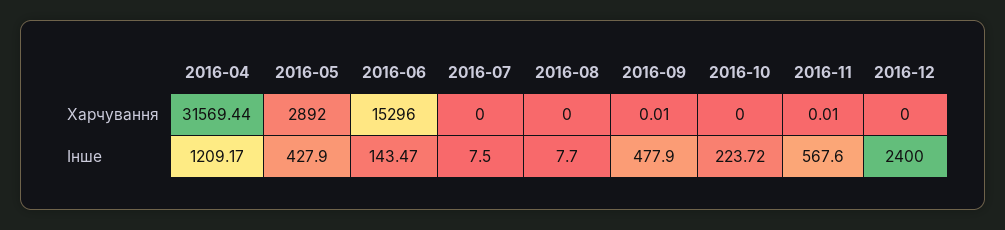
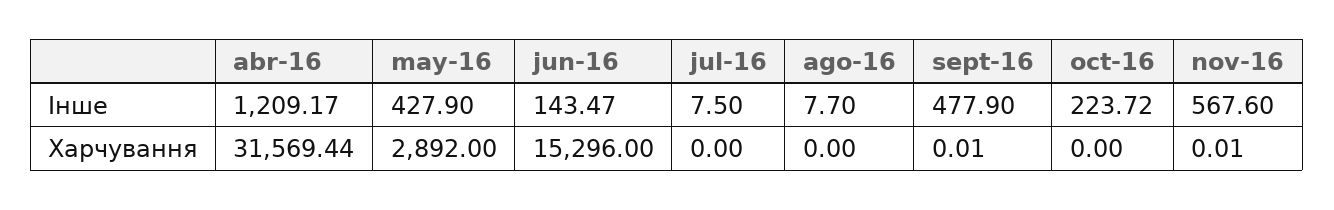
  {
    "2016-04": {
      "Харчування": 31569.44,
      "Інше": 1209.17
    },
    "2016-05": {
      "Харчування": 2892,
      "Інше": 427.9
    },
    "2016-06": {
      "Харчування": 15296,
      "Інше": 143.47
    },
    "2016-07": {
      "Харчування": 0,
      "Інше": 7.5
    },
    "2016-08": {
      "Харчування": 0,
      "Інше": 7.7
    },
    "2016-09": {
      "Харчування": 0.01,
      "Інше": 477.9
    },
    "2016-10": {
      "Харчування": 0,
      "Інше": 223.72
    },
    "2016-11": {
      "Харчування": 0.01,
      "Інше": 567.6
-   },
+   }
-   "2016-12": {
-     "Харчування": 0,
-     "Інше": 2400
-   }
  }

